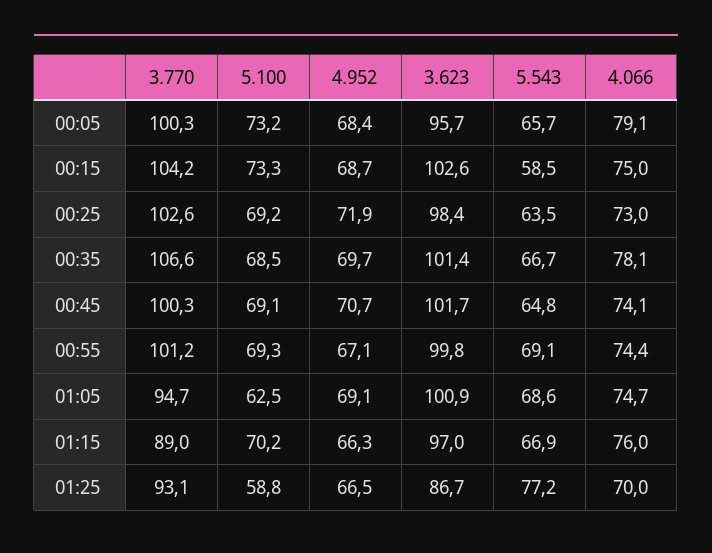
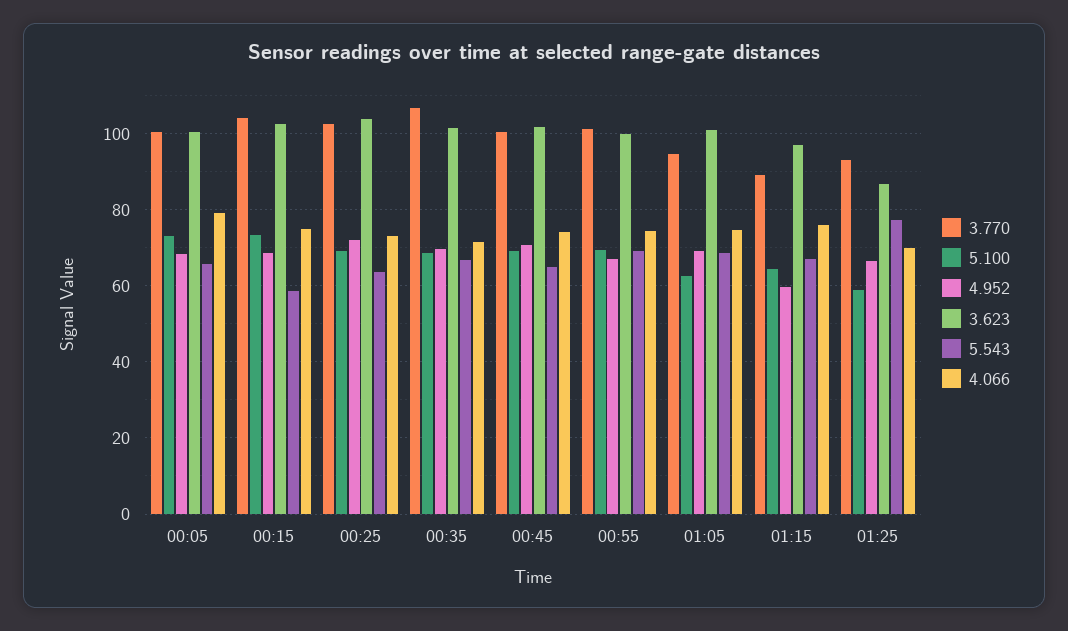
  {
    "3.770": {
      "00:05": 100.3,
      "00:15": 104.2,
      "00:25": 102.6,
      "00:35": 106.6,
      "00:45": 100.3,
      "00:55": 101.2,
      "01:05": 94.7,
      "01:15": 89,
      "01:25": 93.1
    },
    "5.100": {
      "00:05": 73.2,
      "00:15": 73.3,
      "00:25": 69.2,
      "00:35": 68.5,
      "00:45": 69.1,
      "00:55": 69.3,
      "01:05": 62.5,
-     "01:15": 70.2,
+     "01:15": 64,
      "01:25": 58.8
    },
    "4.952": {
      "00:05": 68.4,
      "00:15": 68.7,
      "00:25": 71.9,
      "00:35": 69.7,
      "00:45": 70.7,
      "00:55": 67.1,
      "01:05": 69.1,
-     "01:15": 66.3,
+     "01:15": 60,
      "01:25": 66.5
    },
    "3.623": {
-     "00:05": 95.7,
+     "00:05": 100,
      "00:15": 102.6,
-     "00:25": 98.4,
+     "00:25": 104,
      "00:35": 101.4,
      "00:45": 101.7,
      "00:55": 99.8,
      "01:05": 100.9,
      "01:15": 97,
      "01:25": 86.7
    },
    "5.543": {
      "00:05": 65.7,
      "00:15": 58.5,
      "00:25": 63.5,
      "00:35": 66.7,
      "00:45": 64.8,
      "00:55": 69.1,
      "01:05": 68.6,
      "01:15": 66.9,
      "01:25": 77.2
    },
    "4.066": {
      "00:05": 79.1,
      "00:15": 75,
      "00:25": 73,
-     "00:35": 78.1,
+     "00:35": 72,
      "00:45": 74.1,
      "00:55": 74.4,
      "01:05": 74.7,
      "01:15": 76,
      "01:25": 70
    }
  }

